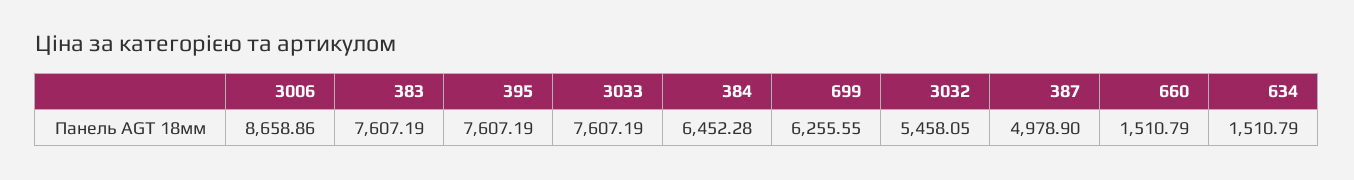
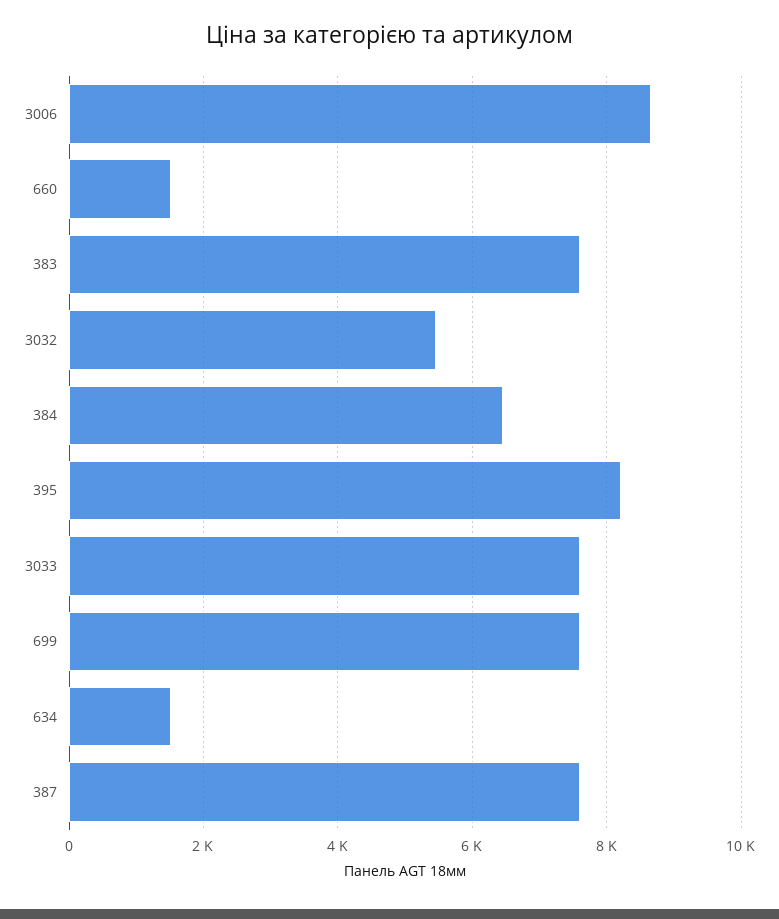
  {
    "3006": 8658.86,
    "383": 7607.19,
-   "395": 7607.19,
+   "395": 8200,
    "3033": 7607.19,
    "384": 6452.28,
-   "699": 6255.55,
+   "699": 7600,
    "3032": 5458.05,
-   "387": 4978.9,
+   "387": 7600,
    "660": 1510.79,
    "634": 1510.79
  }

